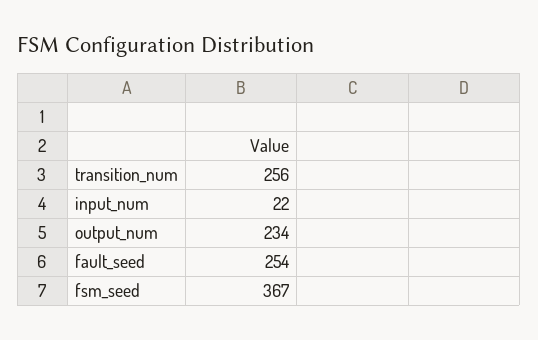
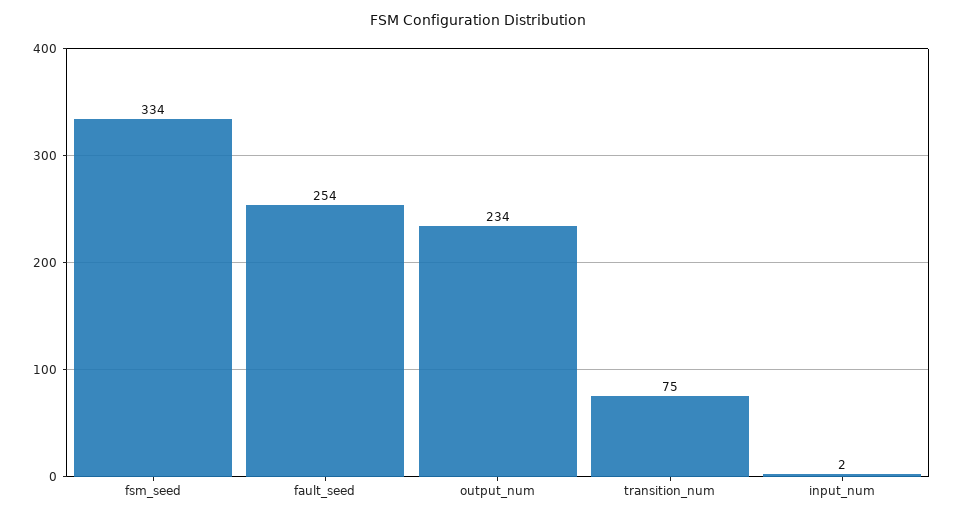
  {
-   "transition_num": 256,
+   "transition_num": 75,
-   "input_num": 22,
+   "input_num": 2,
    "output_num": 234,
    "fault_seed": 254,
-   "fsm_seed": 367
+   "fsm_seed": 334
  }

